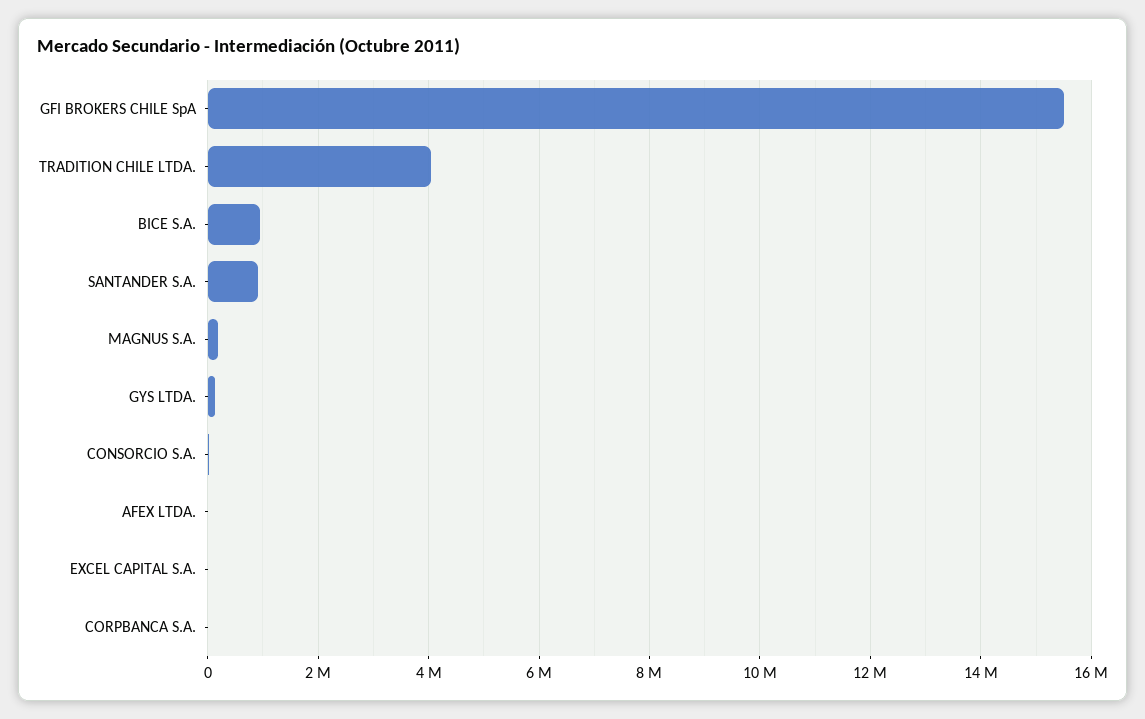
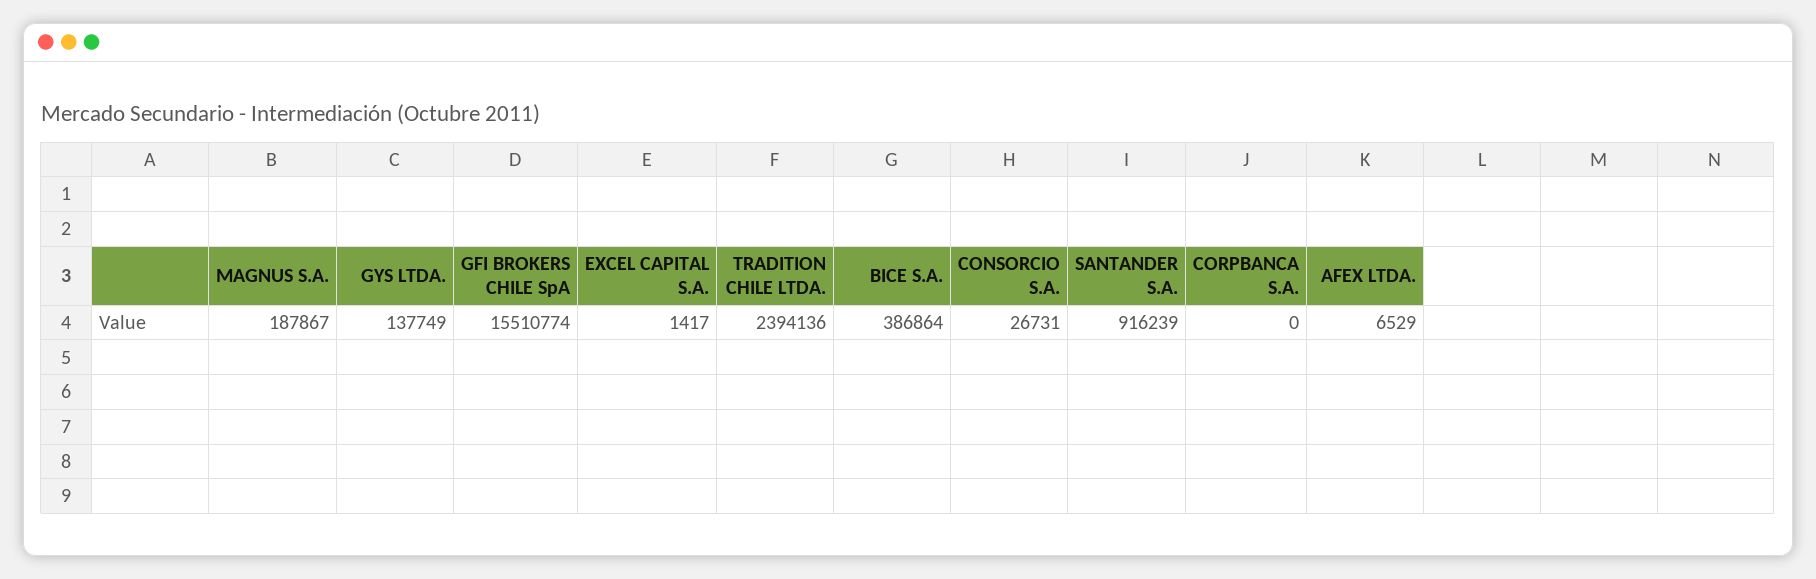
  {
    "GFI BROKERS CHILE SpA": 15510774,
-   "TRADITION CHILE LTDA.": 4000000,
+   "TRADITION CHILE LTDA.": 2394136,
-   "BICE S.A.": 1000000,
+   "BICE S.A.": 386864,
    "SANTANDER S.A.": 916239,
    "MAGNUS S.A.": 187867,
    "GYS LTDA.": 137749,
    "CONSORCIO S.A.": 26731,
    "AFEX LTDA.": 6529,
    "EXCEL CAPITAL S.A.": 1417,
    "CORPBANCA S.A.": 0
  }

